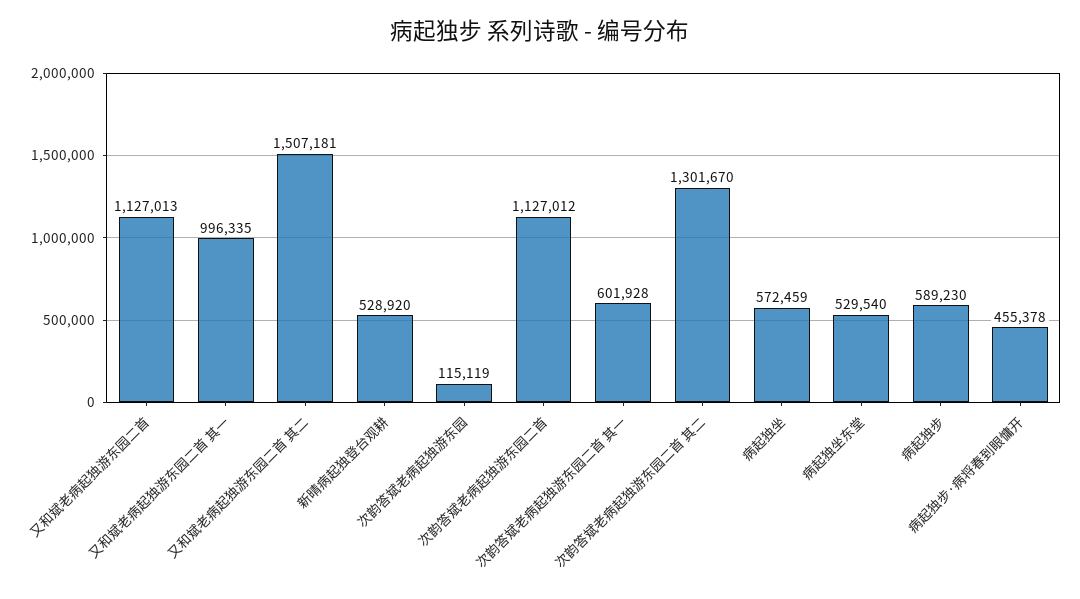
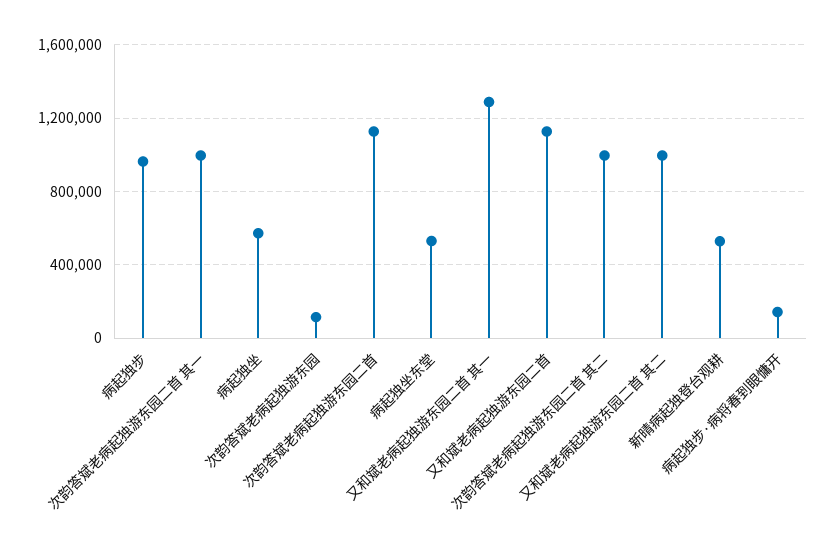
  {
    "又和斌老病起独游东园二首": 1127013,
-   "又和斌老病起独游东园二首 其一": 996335,
+   "又和斌老病起独游东园二首 其一": 1300000,
-   "又和斌老病起独游东园二首 其二": 1507181,
+   "又和斌老病起独游东园二首 其二": 1000000,
    "新晴病起独登台观耕": 528920,
    "次韵答斌老病起独游东园": 115119,
    "次韵答斌老病起独游东园二首": 1127012,
-   "次韵答斌老病起独游东园二首 其一": 601928,
+   "次韵答斌老病起独游东园二首 其一": 1000000,
-   "次韵答斌老病起独游东园二首 其二": 1301670,
+   "次韵答斌老病起独游东园二首 其二": 1000000,
    "病起独坐": 572459,
    "病起独坐东堂": 529540,
-   "病起独步": 589230,
+   "病起独步": 950000,
-   "病起独步·病将春到眼慵开": 455378
+   "病起独步·病将春到眼慵开": 150000
  }

